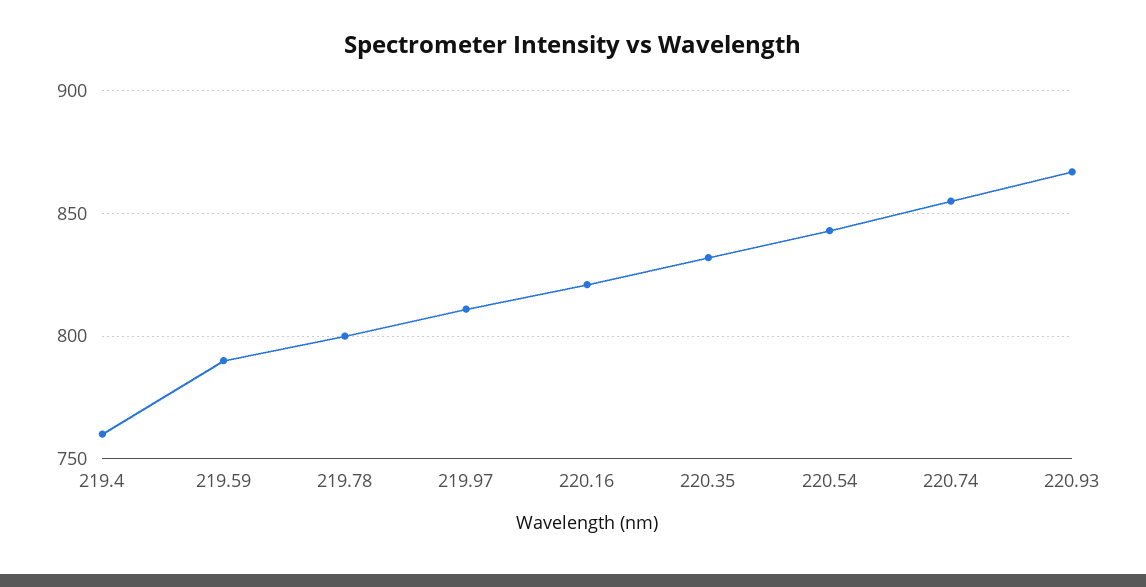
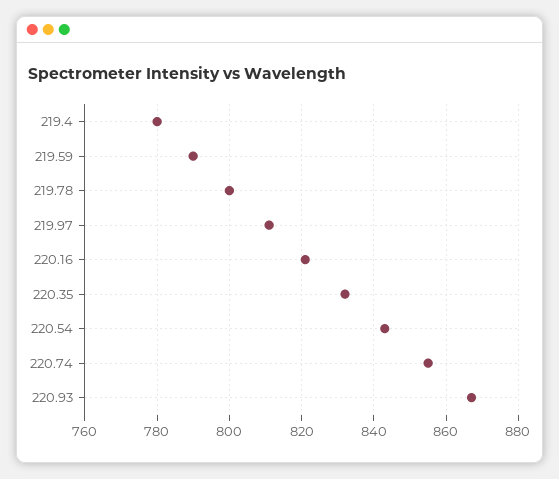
  {
-   "219.4": 760,
+   "219.4": 780,
    "219.59": 790,
    "219.78": 800,
    "219.97": 810,
    "220.16": 820,
    "220.35": 830,
    "220.54": 845,
    "220.74": 855,
    "220.93": 865
  }

